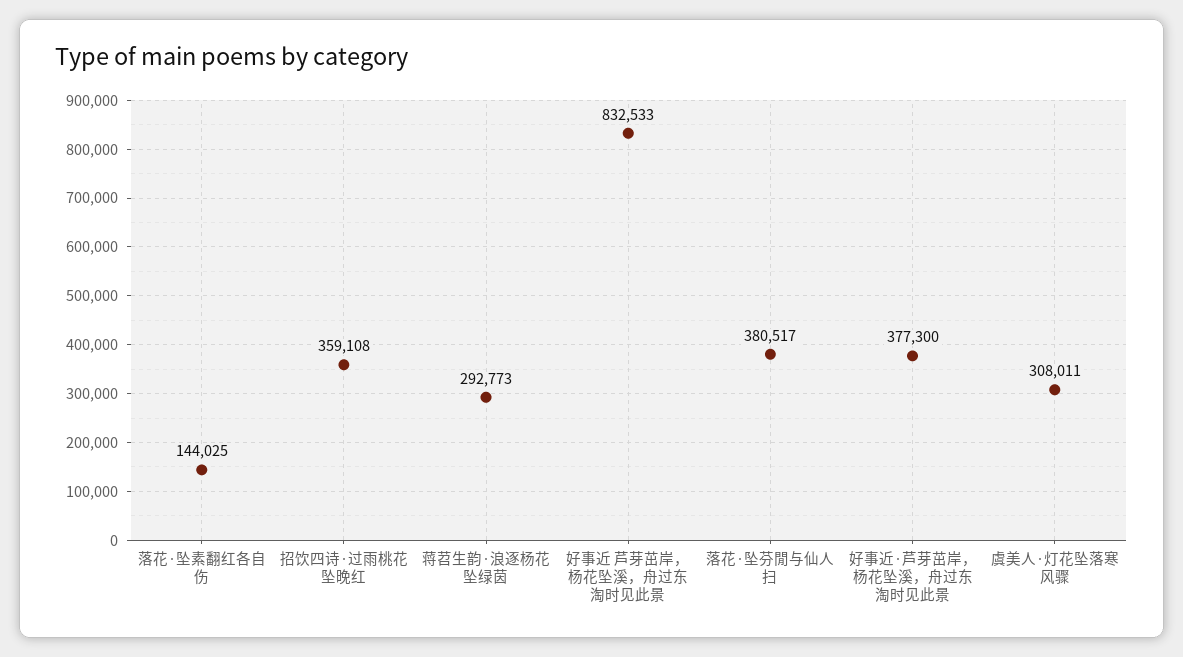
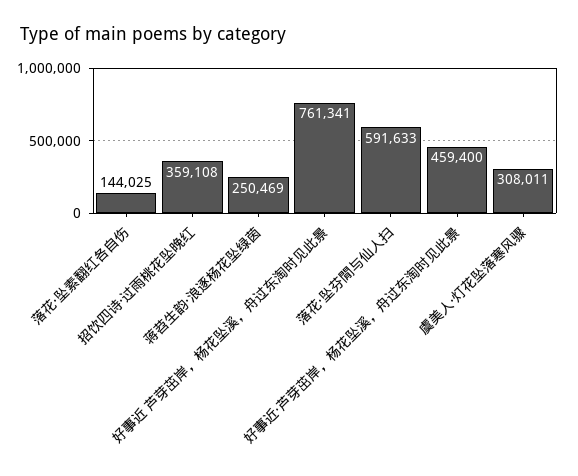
  {
    "落花·坠素翻红各自伤": 144025,
    "招饮四诗·过雨桃花坠晚红": 359108,
-   "蒋苕生韵·浪逐杨花坠绿茵": 292773,
+   "蒋苕生韵·浪逐杨花坠绿茵": 250469,
-   "好事近 芦芽茁岸，杨花坠溪，舟过东淘时见此景": 832533,
+   "好事近 芦芽茁岸，杨花坠溪，舟过东淘时见此景": 761341,
-   "落花·坠芬閒与仙人扫": 380517,
+   "落花·坠芬閒与仙人扫": 591633,
-   "好事近·芦芽茁岸，杨花坠溪，舟过东淘时见此景": 377300,
+   "好事近·芦芽茁岸，杨花坠溪，舟过东淘时见此景": 459400,
    "虞美人·灯花坠落寒风骤": 308011
  }

